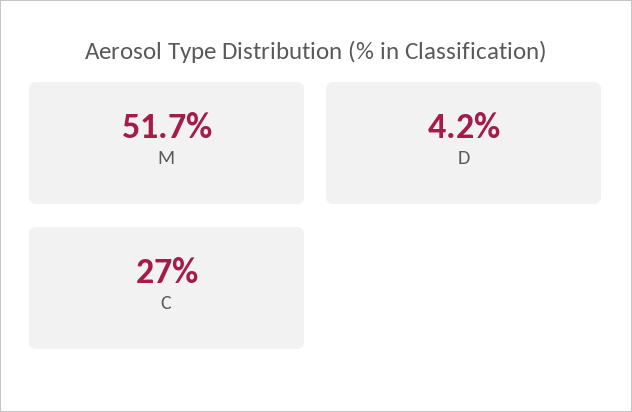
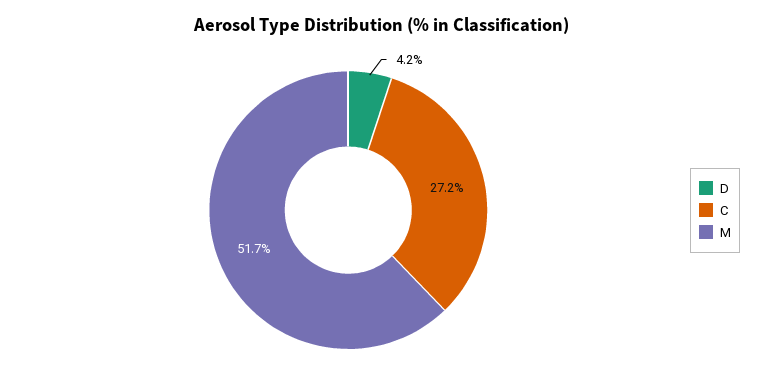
  {
    "M": 51.7,
    "D": 4.2,
-   "C": 27
+   "C": 27.2
  }

